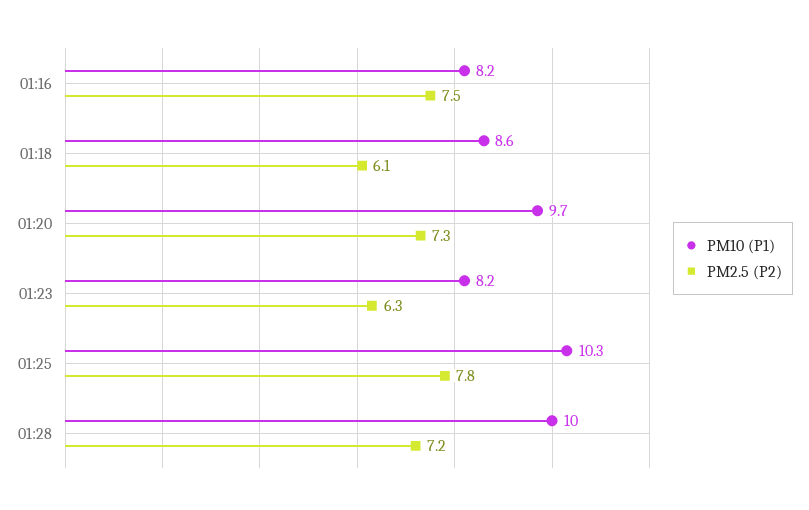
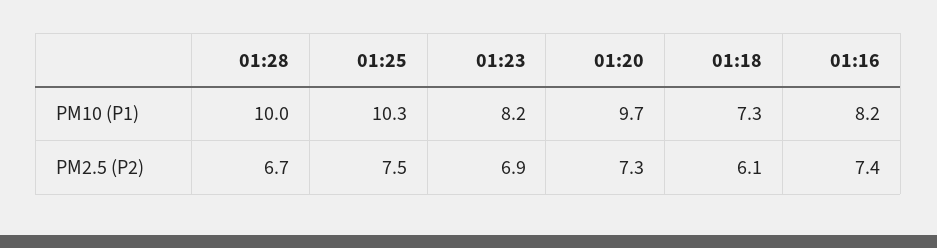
  {
    "PM10 (P1)": {
      "01:16": 8.2,
-     "01:18": 8.6,
+     "01:18": 7.3,
      "01:20": 9.7,
      "01:23": 8.2,
      "01:25": 10.3,
      "01:28": 10
    },
    "PM2.5 (P2)": {
-     "01:16": 7.5,
+     "01:16": 7.4,
      "01:18": 6.1,
      "01:20": 7.3,
-     "01:23": 6.3,
+     "01:23": 6.9,
-     "01:25": 7.8,
+     "01:25": 7.5,
-     "01:28": 7.2
+     "01:28": 6.7
    }
  }

